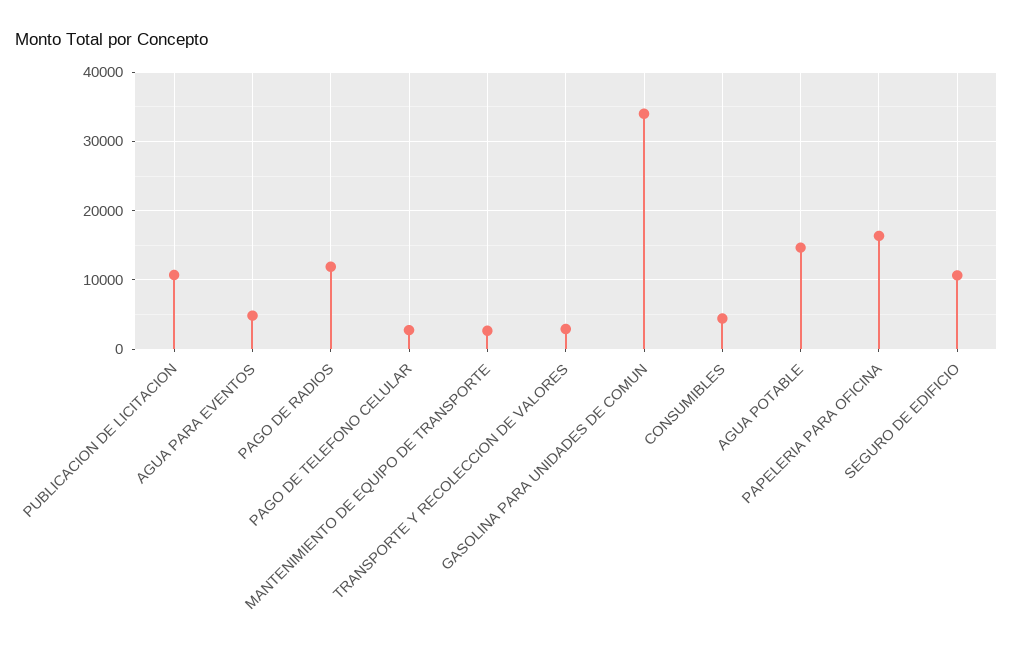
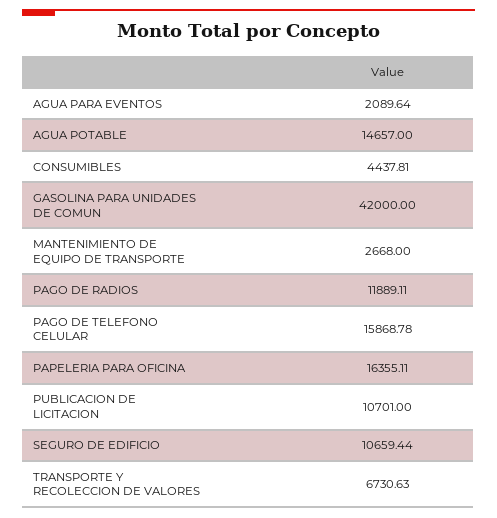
  {
    "PUBLICACION DE LICITACION": 10701,
-   "AGUA PARA EVENTOS": 5000,
+   "AGUA PARA EVENTOS": 2089.64,
    "PAGO DE RADIOS": 11889.11,
-   "PAGO DE TELEFONO CELULAR": 3000,
+   "PAGO DE TELEFONO CELULAR": 15868.78,
    "MANTENIMIENTO DE EQUIPO DE TRANSPORTE": 2668,
-   "TRANSPORTE Y RECOLECCION DE VALORES": 3000,
+   "TRANSPORTE Y RECOLECCION DE VALORES": 6730.63,
-   "GASOLINA PARA UNIDADES DE COMUN": 34000,
+   "GASOLINA PARA UNIDADES DE COMUN": 42000,
    "CONSUMIBLES": 4437.81,
    "AGUA POTABLE": 14657,
    "PAPELERIA PARA OFICINA": 16355.11,
    "SEGURO DE EDIFICIO": 10659.44
  }

